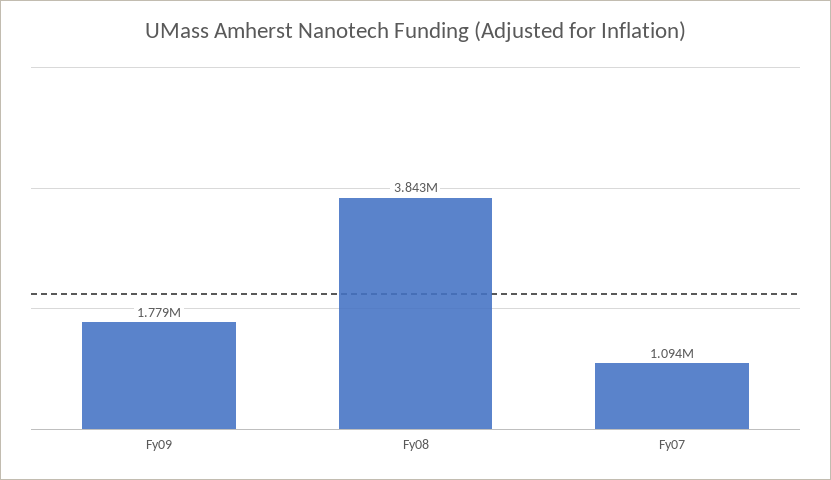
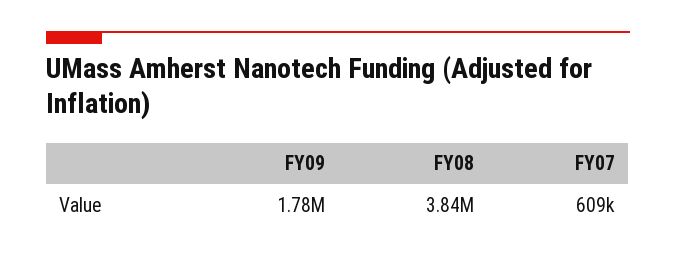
  {
    "Fy09": 1779000,
    "Fy08": 3843000,
-   "Fy07": 1094000
+   "Fy07": 609000
  }

